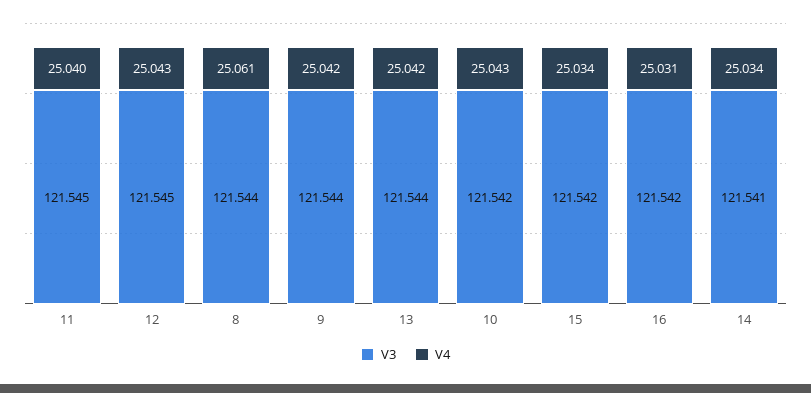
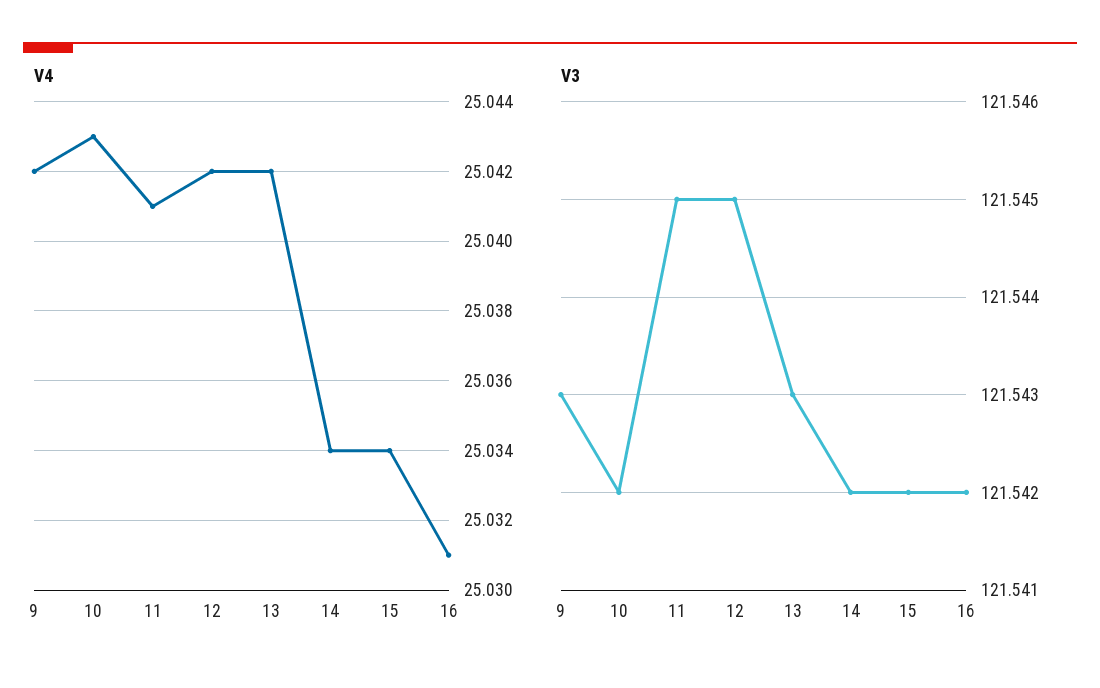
  {
    "V3": {
      "11": 121.545,
      "12": 121.545,
-     "8": 121.544,
-     "9": 121.544,
+     "9": 121.543,
-     "13": 121.544,
+     "13": 121.543,
      "10": 121.542,
      "15": 121.542,
      "16": 121.542,
-     "14": 121.541
+     "14": 121.542
    },
    "V4": {
-     "11": 25.04,
+     "11": 25.041,
-     "12": 25.043,
+     "12": 25.042,
-     "8": 25.061,
      "9": 25.042,
      "13": 25.042,
      "10": 25.043,
      "15": 25.034,
      "16": 25.031,
      "14": 25.034
    }
  }

